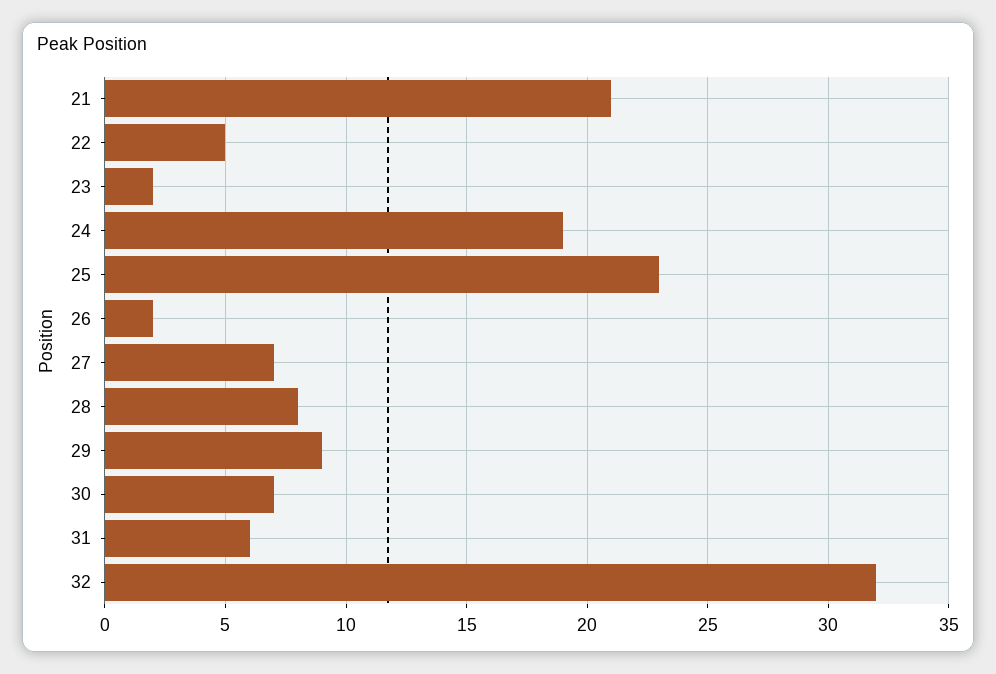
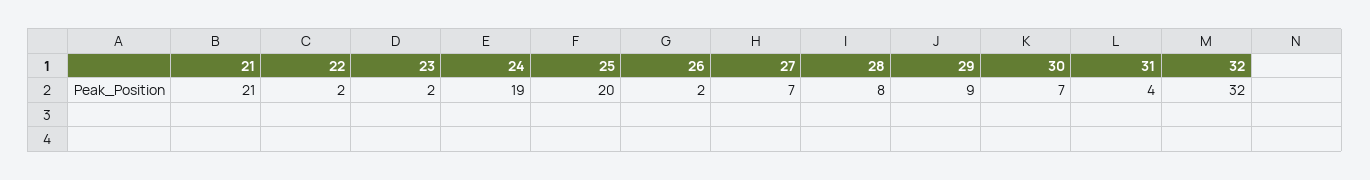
  {
    "21": 21,
-   "22": 5,
+   "22": 2,
    "23": 2,
    "24": 19,
-   "25": 23,
+   "25": 20,
    "26": 2,
    "27": 7,
    "28": 8,
    "29": 9,
    "30": 7,
-   "31": 6,
+   "31": 4,
    "32": 32
  }

